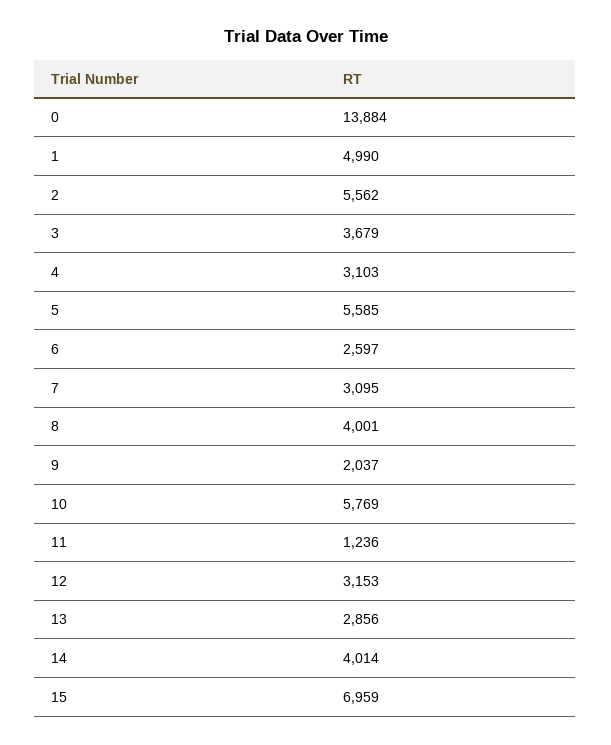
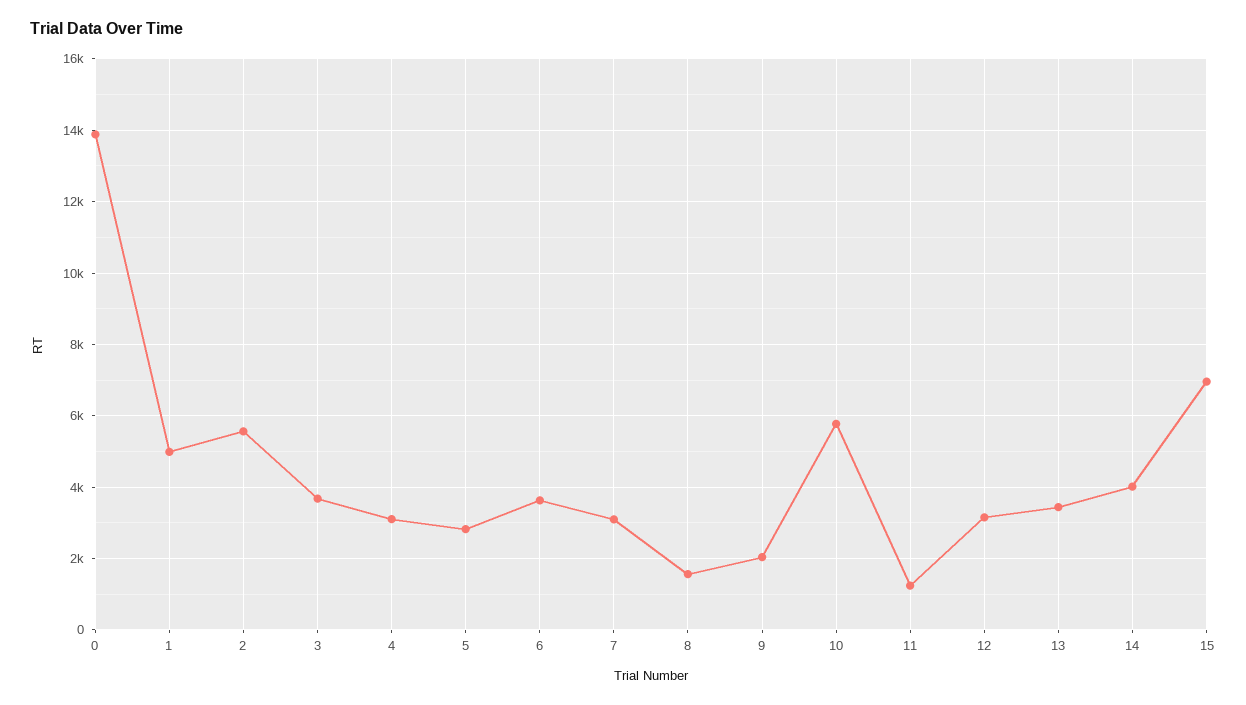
  {
    "0": 13884,
    "1": 4990,
    "2": 5562,
    "3": 3679,
    "4": 3103,
-   "5": 5585,
+   "5": 2800,
-   "6": 2597,
+   "6": 3600,
    "7": 3095,
-   "8": 4001,
+   "8": 1600,
    "9": 2037,
    "10": 5769,
    "11": 1236,
    "12": 3153,
-   "13": 2856,
+   "13": 3400,
    "14": 4014,
    "15": 6959
  }

